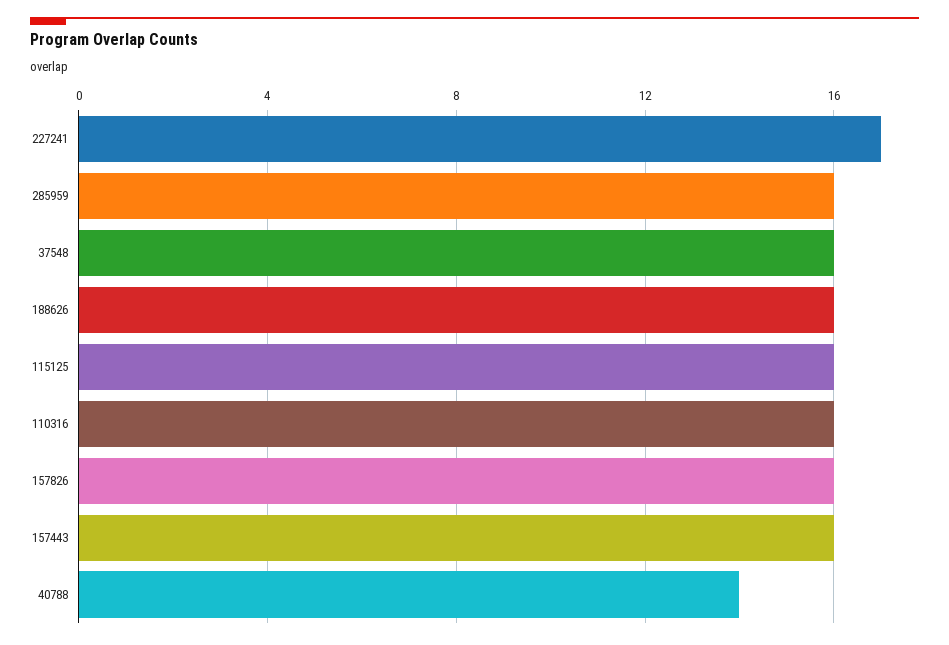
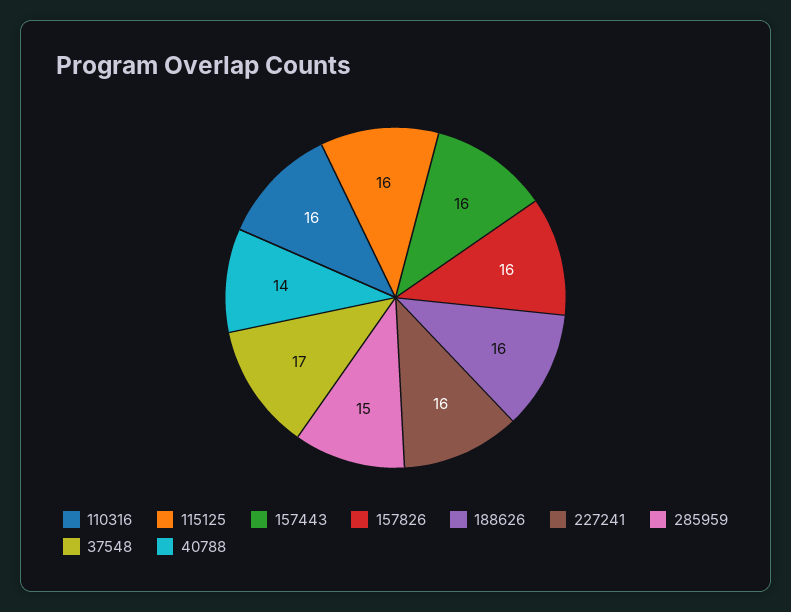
  {
-   "227241": 17,
+   "227241": 16,
-   "285959": 16,
+   "285959": 15,
-   "37548": 16,
+   "37548": 17,
    "188626": 16,
    "115125": 16,
    "110316": 16,
    "157826": 16,
    "157443": 16,
    "40788": 14
  }

